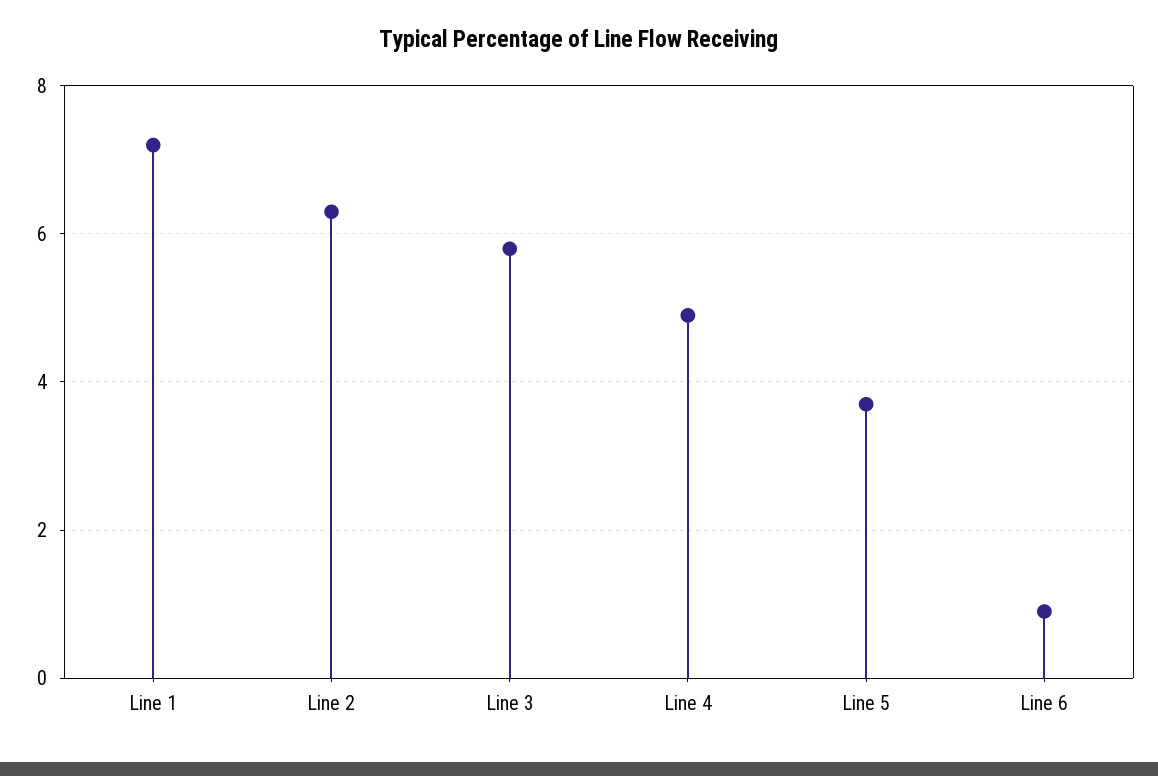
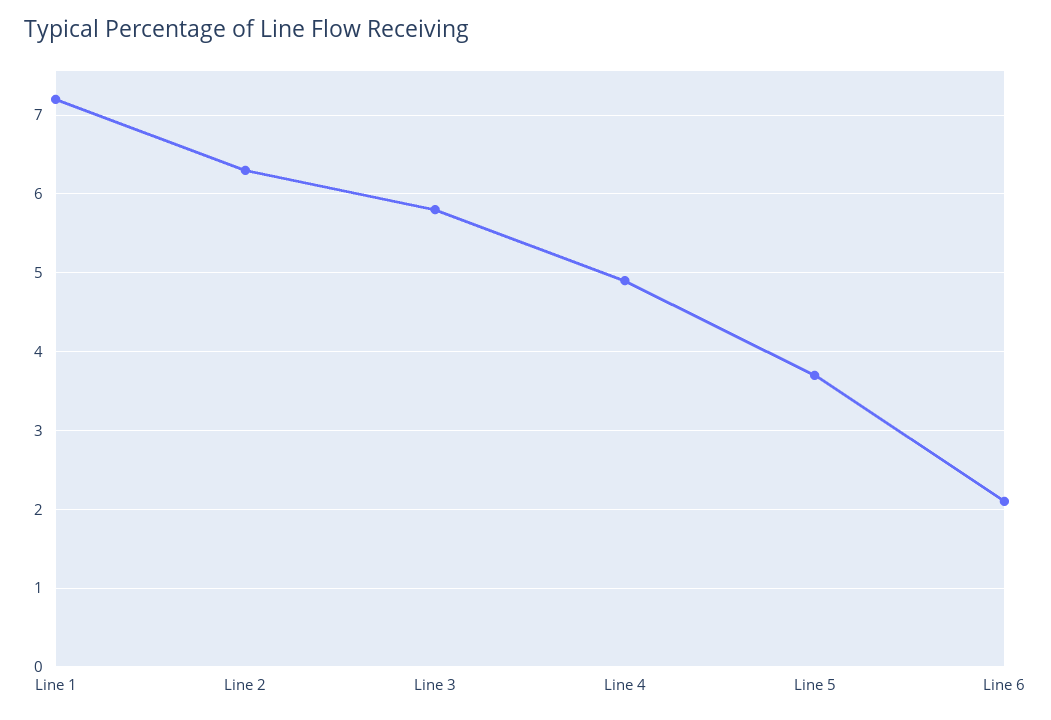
  {
    "Line 1": 7.2,
    "Line 2": 6.3,
    "Line 3": 5.8,
    "Line 4": 4.9,
    "Line 5": 3.7,
-   "Line 6": 1
+   "Line 6": 2.1
  }

